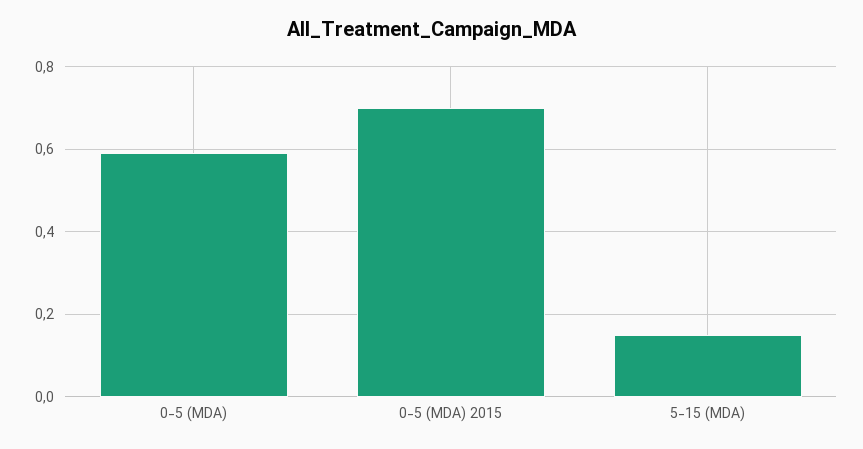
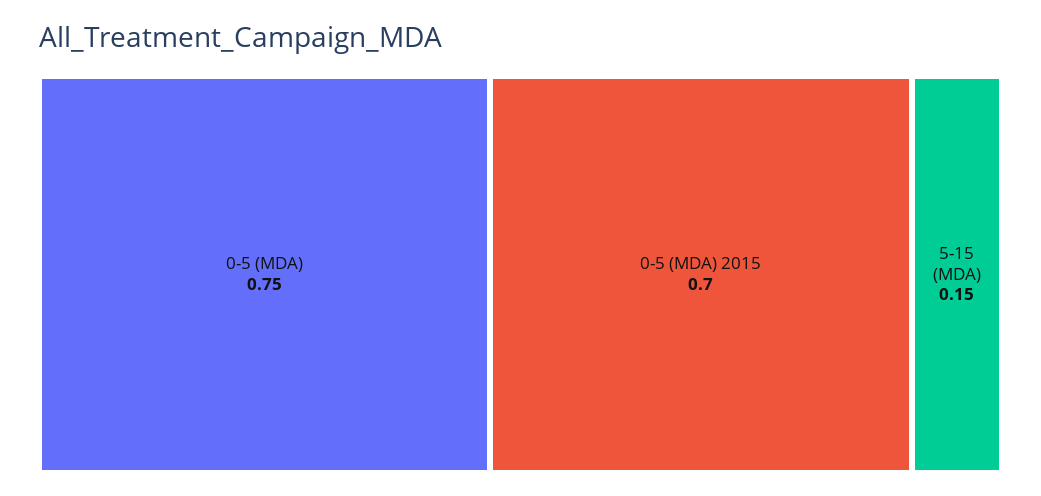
  {
-   "0-5 (MDA)": 0.6,
+   "0-5 (MDA)": 0.75,
    "0-5 (MDA) 2015": 0.7,
    "5-15 (MDA)": 0.15
  }

